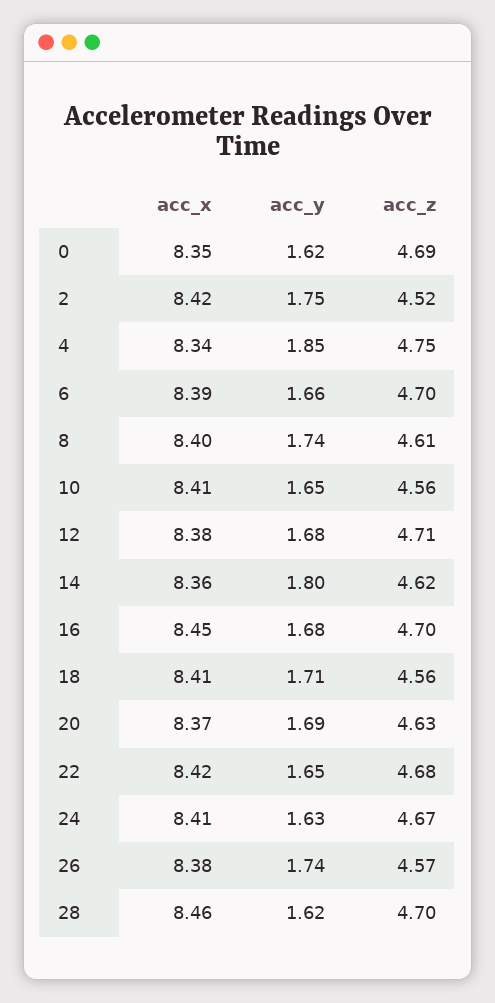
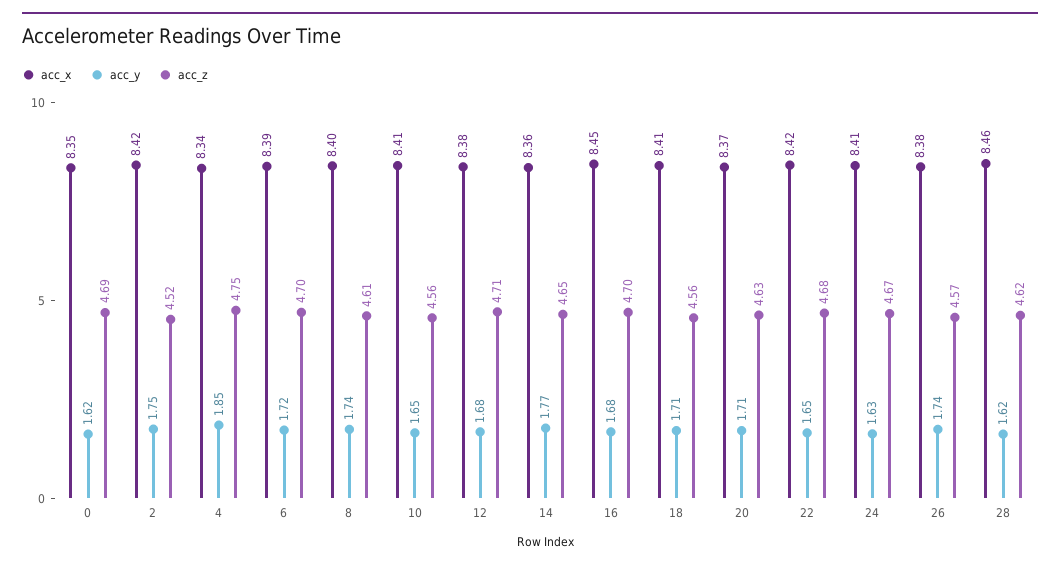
  {
    "acc_x": {
      "0": 8.35,
      "2": 8.42,
      "4": 8.34,
      "6": 8.39,
      "8": 8.4,
      "10": 8.41,
      "12": 8.38,
      "14": 8.36,
      "16": 8.45,
      "18": 8.41,
      "20": 8.37,
      "22": 8.42,
      "24": 8.41,
      "26": 8.38,
      "28": 8.46
    },
    "acc_y": {
      "0": 1.62,
      "2": 1.75,
      "4": 1.85,
-     "6": 1.66,
+     "6": 1.72,
      "8": 1.74,
      "10": 1.65,
      "12": 1.68,
-     "14": 1.8,
+     "14": 1.77,
      "16": 1.68,
      "18": 1.71,
-     "20": 1.69,
+     "20": 1.71,
      "22": 1.65,
      "24": 1.63,
      "26": 1.74,
      "28": 1.62
    },
    "acc_z": {
      "0": 4.69,
      "2": 4.52,
      "4": 4.75,
      "6": 4.7,
      "8": 4.61,
      "10": 4.56,
      "12": 4.71,
-     "14": 4.62,
+     "14": 4.65,
      "16": 4.7,
      "18": 4.56,
      "20": 4.63,
      "22": 4.68,
      "24": 4.67,
      "26": 4.57,
-     "28": 4.7
+     "28": 4.62
    }
  }

